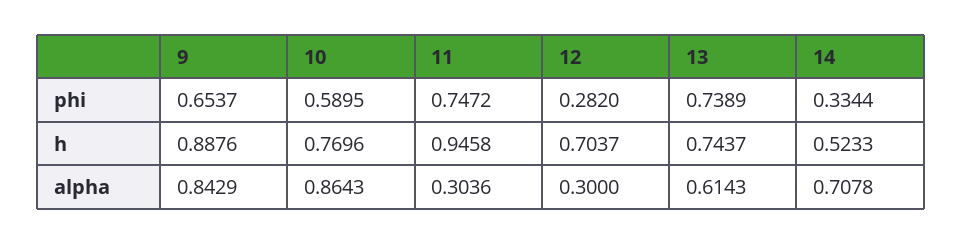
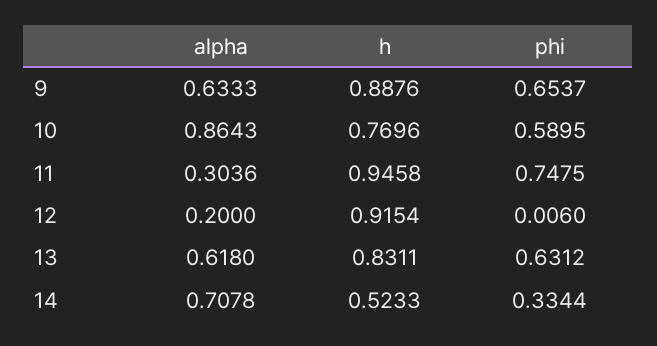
  {
    "9": {
      "phi": 0.6537,
      "h": 0.8876,
-     "alpha": 0.8429
+     "alpha": 0.6333
    },
    "10": {
      "phi": 0.5895,
      "h": 0.7696,
      "alpha": 0.8643
    },
    "11": {
-     "phi": 0.7472,
+     "phi": 0.7475,
      "h": 0.9458,
      "alpha": 0.3036
    },
    "12": {
-     "phi": 0.282,
+     "phi": 0.006,
-     "h": 0.7037,
+     "h": 0.9154,
-     "alpha": 0.3
+     "alpha": 0.2
    },
    "13": {
-     "phi": 0.7389,
+     "phi": 0.6312,
-     "h": 0.7437,
+     "h": 0.8311,
-     "alpha": 0.6143
+     "alpha": 0.618
    },
    "14": {
      "phi": 0.3344,
      "h": 0.5233,
      "alpha": 0.7078
    }
  }

